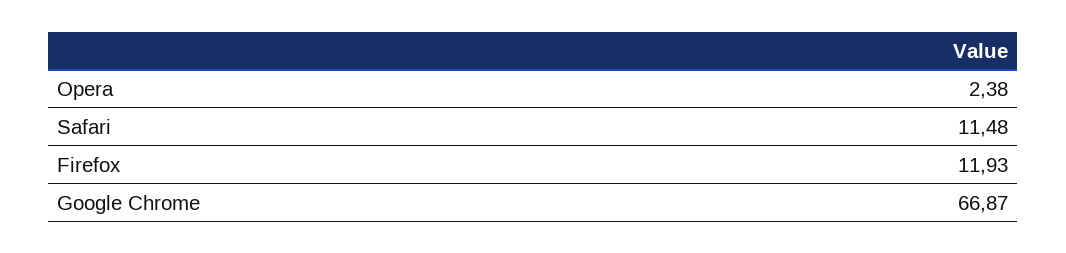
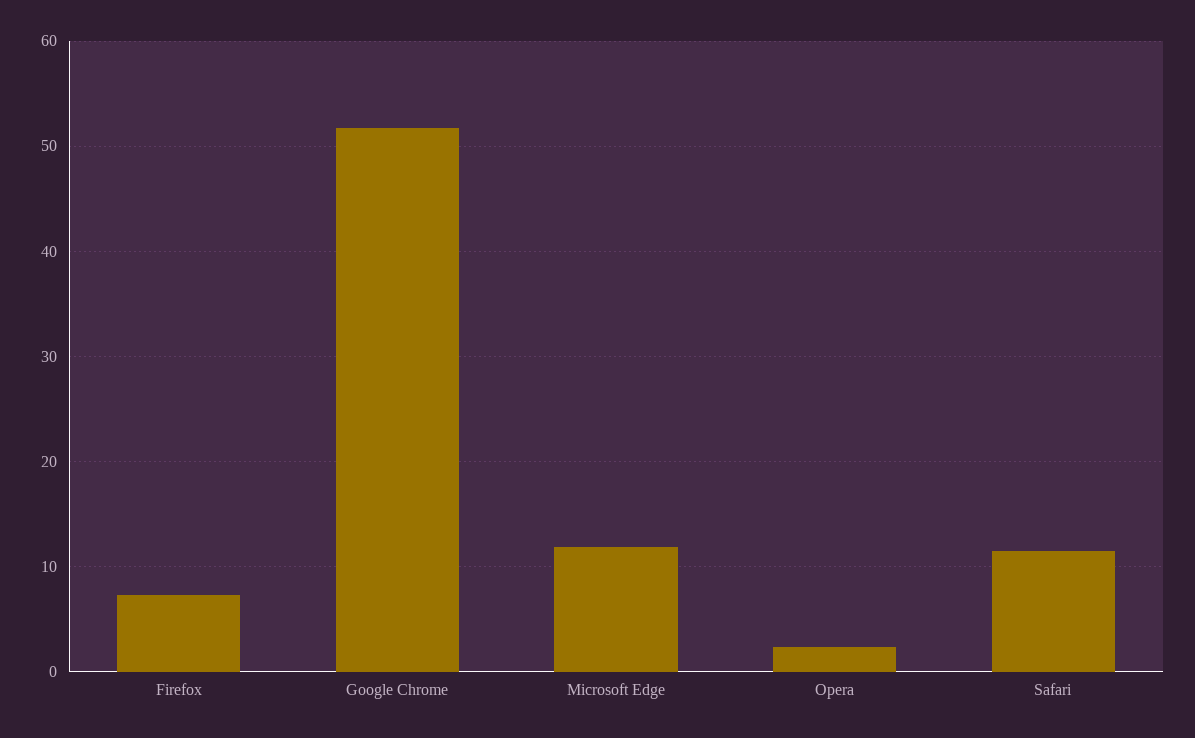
  {
    "Opera": 2.38,
    "Safari": 11.48,
-   "Firefox": 11.93,
+   "Firefox": 7,
-   "Google Chrome": 66.87
+   "Google Chrome": 52,
+   "Microsoft Edge": 12
  }

